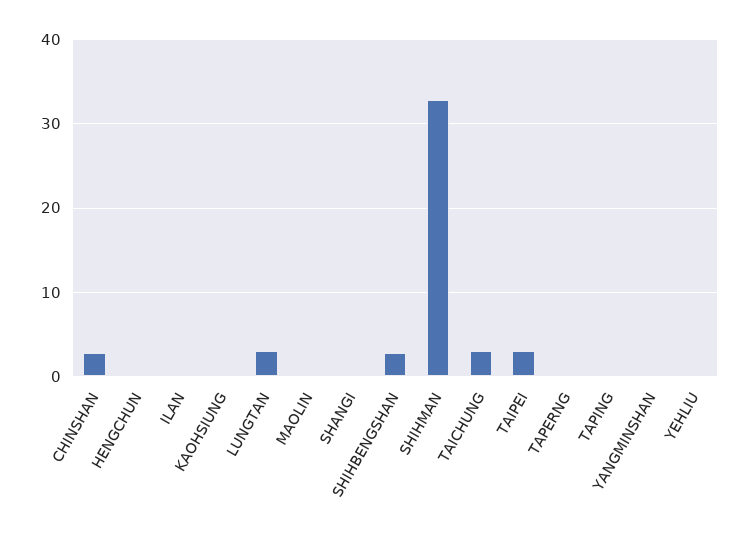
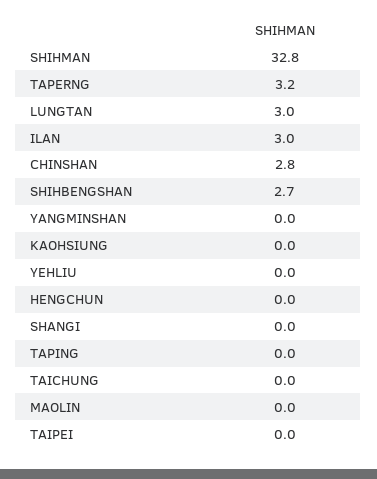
  {
    "CHINSHAN": 2.8,
    "HENGCHUN": 0,
-   "ILAN": 0,
+   "ILAN": 3,
    "KAOHSIUNG": 0,
    "LUNGTAN": 3,
    "MAOLIN": 0,
    "SHANGI": 0,
    "SHIHBENGSHAN": 2.7,
    "SHIHMAN": 32.8,
-   "TAICHUNG": 3,
+   "TAICHUNG": 0,
-   "TAIPEI": 3,
+   "TAIPEI": 0,
-   "TAPERNG": 0,
+   "TAPERNG": 3.2,
    "TAPING": 0,
    "YANGMINSHAN": 0,
    "YEHLIU": 0
  }

